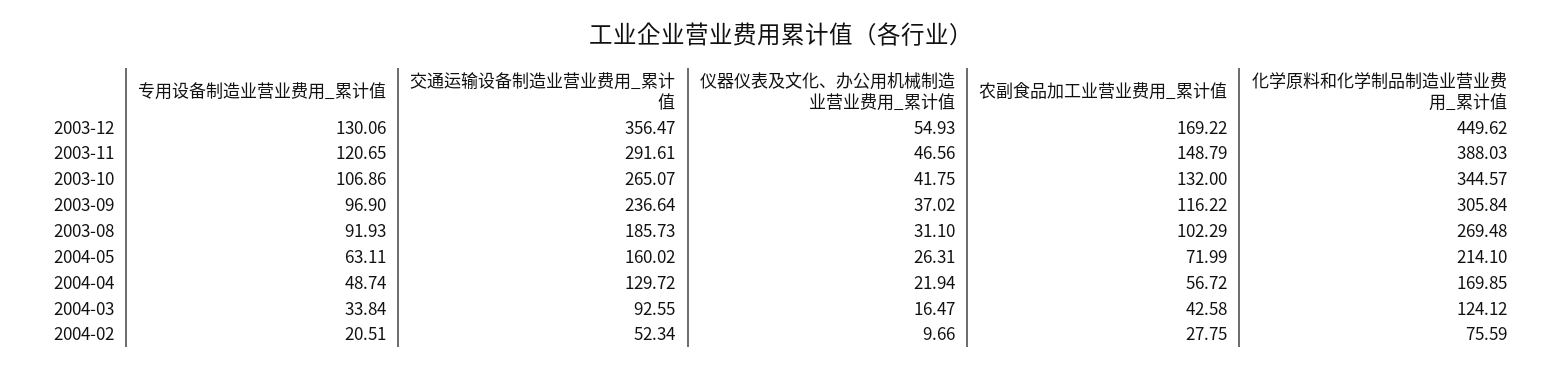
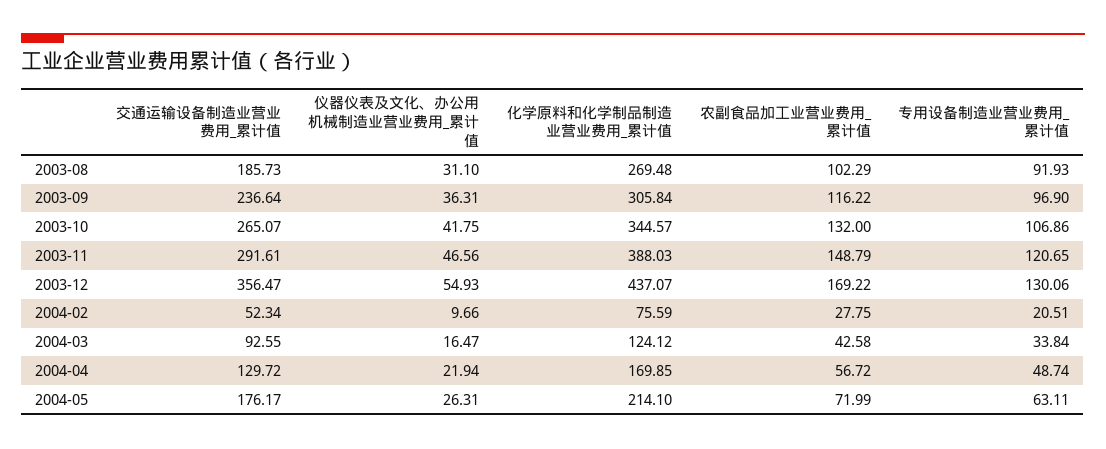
  {
    "专用设备制造业营业费用_累计值": {
      "2003-12": 130.06,
      "2003-11": 120.65,
      "2003-10": 106.86,
      "2003-09": 96.9,
      "2003-08": 91.93,
      "2004-05": 63.11,
      "2004-04": 48.74,
      "2004-03": 33.84,
      "2004-02": 20.51
    },
    "交通运输设备制造业营业费用_累计值": {
      "2003-12": 356.47,
      "2003-11": 291.61,
      "2003-10": 265.07,
      "2003-09": 236.64,
      "2003-08": 185.73,
-     "2004-05": 160.02,
+     "2004-05": 176.17,
      "2004-04": 129.72,
      "2004-03": 92.55,
      "2004-02": 52.34
    },
    "仪器仪表及文化、办公用机械制造业营业费用_累计值": {
      "2003-12": 54.93,
      "2003-11": 46.56,
      "2003-10": 41.75,
-     "2003-09": 37.02,
+     "2003-09": 36.31,
      "2003-08": 31.1,
      "2004-05": 26.31,
      "2004-04": 21.94,
      "2004-03": 16.47,
      "2004-02": 9.66
    },
    "农副食品加工业营业费用_累计值": {
      "2003-12": 169.22,
      "2003-11": 148.79,
      "2003-10": 132,
      "2003-09": 116.22,
      "2003-08": 102.29,
      "2004-05": 71.99,
      "2004-04": 56.72,
      "2004-03": 42.58,
      "2004-02": 27.75
    },
    "化学原料和化学制品制造业营业费用_累计值": {
-     "2003-12": 449.62,
+     "2003-12": 437.07,
      "2003-11": 388.03,
      "2003-10": 344.57,
      "2003-09": 305.84,
      "2003-08": 269.48,
      "2004-05": 214.1,
      "2004-04": 169.85,
      "2004-03": 124.12,
      "2004-02": 75.59
    }
  }

